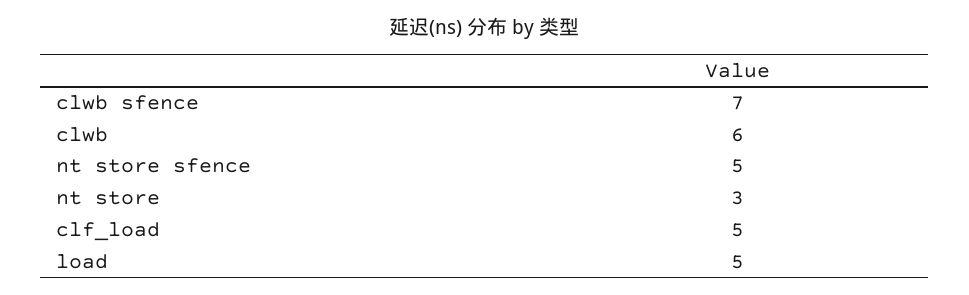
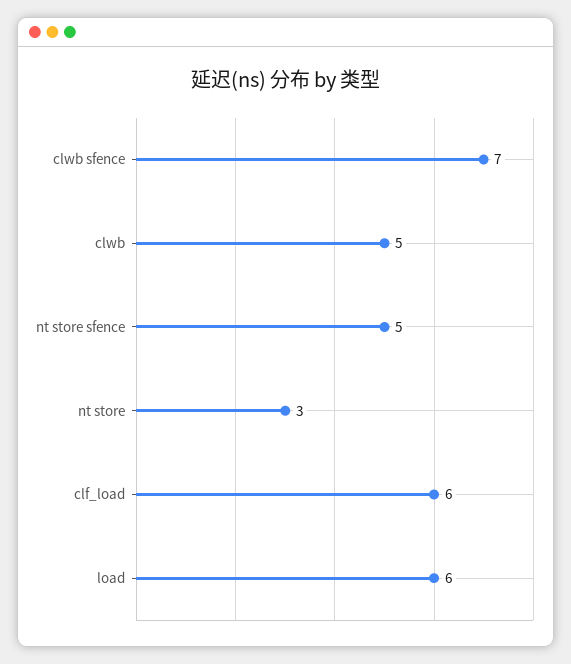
  {
    "clwb sfence": 7,
-   "clwb": 6,
+   "clwb": 5,
    "nt store sfence": 5,
    "nt store": 3,
-   "clf_load": 5,
+   "clf_load": 6,
-   "load": 5
+   "load": 6
  }

